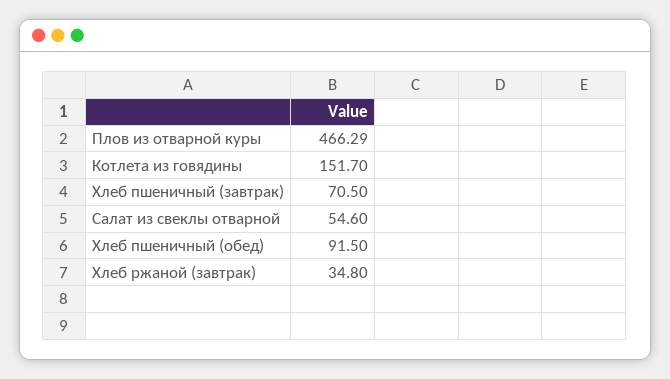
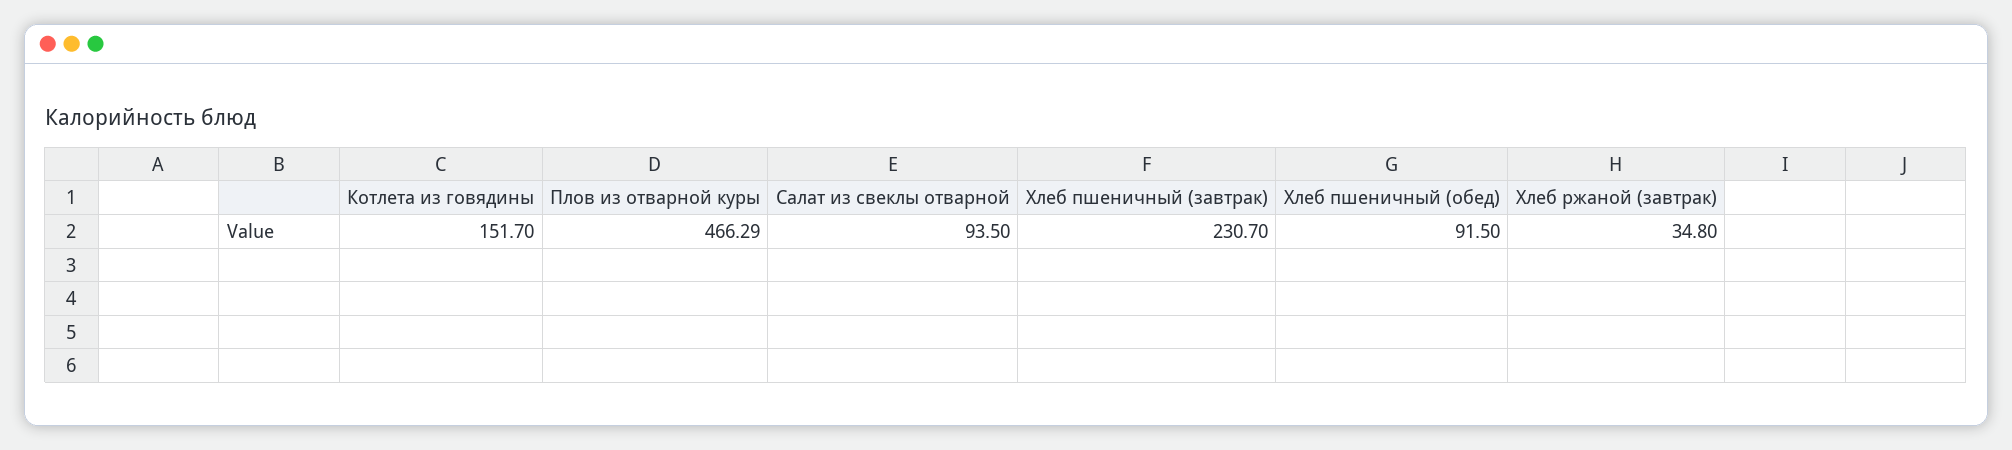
  {
    "Плов из отварной куры": 466.29,
    "Котлета из говядины": 151.7,
-   "Хлеб пшеничный (завтрак)": 70.5,
+   "Хлеб пшеничный (завтрак)": 230.7,
-   "Салат из свеклы отварной": 54.6,
+   "Салат из свеклы отварной": 93.5,
    "Хлеб пшеничный (обед)": 91.5,
    "Хлеб ржаной (завтрак)": 34.8
  }

